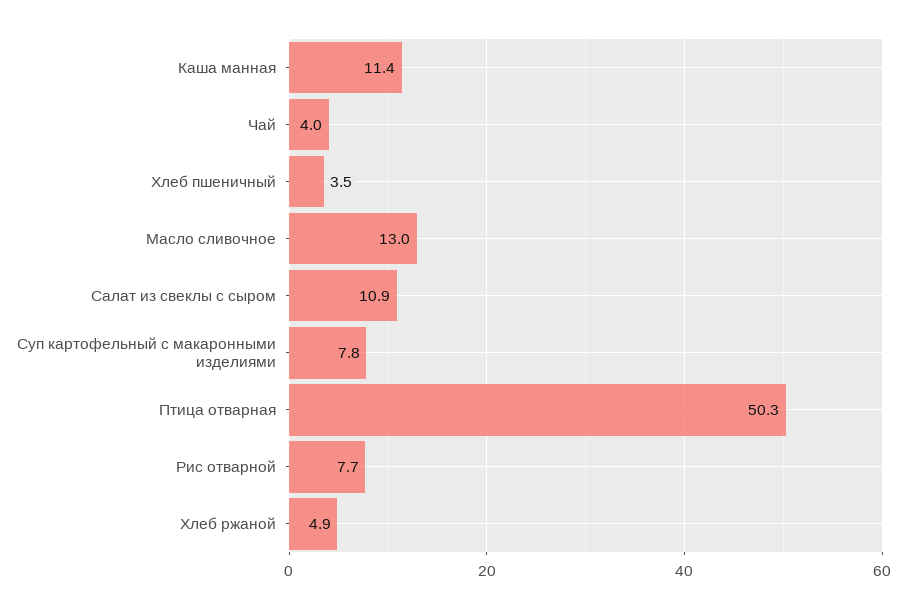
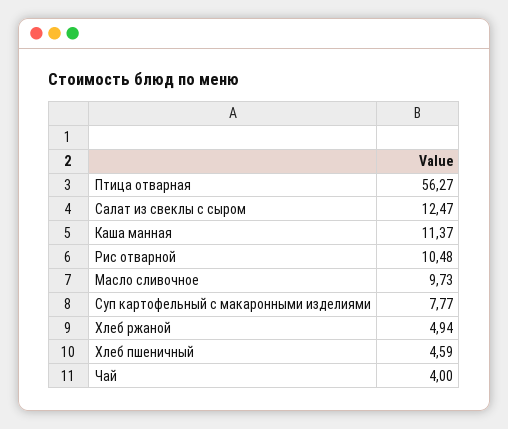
  {
    "Каша манная": 11.37,
    "Чай": 4,
-   "Хлеб пшеничный": 3.5,
+   "Хлеб пшеничный": 4.59,
-   "Масло сливочное": 13,
+   "Масло сливочное": 9.73,
-   "Салат из свеклы с сыром": 10.9,
+   "Салат из свеклы с сыром": 12.47,
    "Суп картофельный с макаронными изделиями": 7.77,
-   "Птица отварная": 50.3,
+   "Птица отварная": 56.27,
-   "Рис отварной": 7.7,
+   "Рис отварной": 10.48,
    "Хлеб ржаной": 4.94
  }

